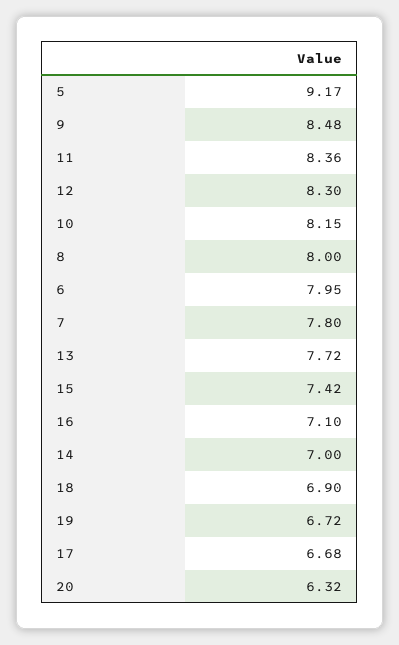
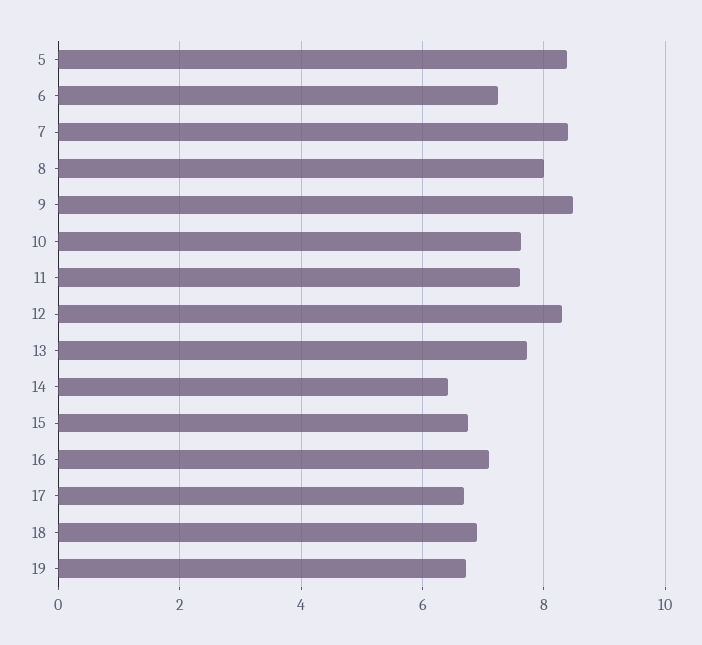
  {
-   "5": 9.17,
+   "5": 8.4,
    "9": 8.48,
-   "11": 8.36,
+   "11": 7.6,
    "12": 8.3,
-   "10": 8.15,
+   "10": 7.6,
    "8": 8,
-   "6": 7.95,
+   "6": 7.2,
-   "7": 7.8,
+   "7": 8.4,
    "13": 7.72,
-   "15": 7.42,
+   "15": 6.8,
    "16": 7.1,
-   "14": 7,
+   "14": 6.4,
    "18": 6.9,
    "19": 6.72,
-   "17": 6.68,
+   "17": 6.68
-   "20": 6.32
  }

